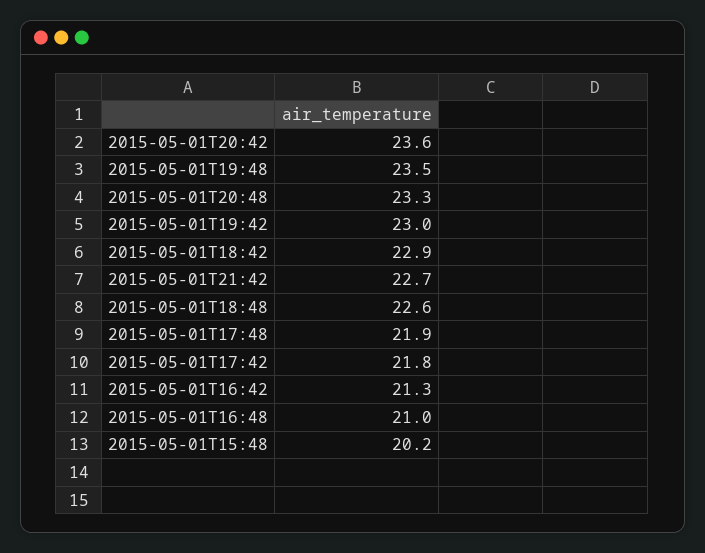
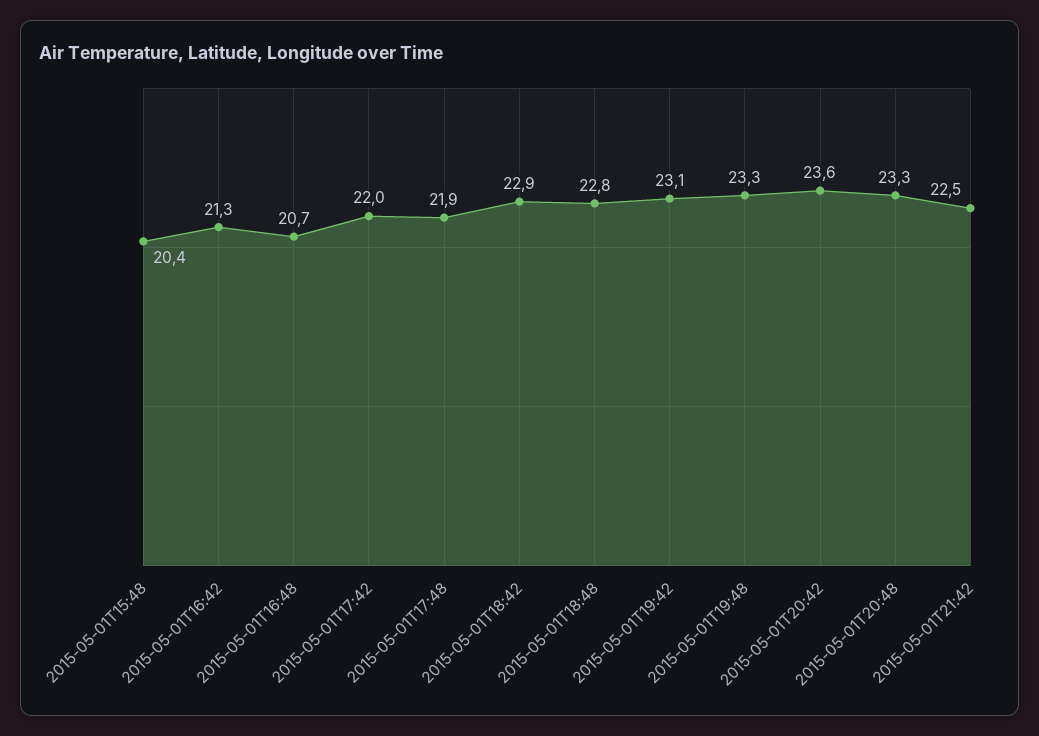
  {
    "2015-05-01T20:42": 23.6,
-   "2015-05-01T19:48": 23.5,
+   "2015-05-01T19:48": 23.3,
    "2015-05-01T20:48": 23.3,
-   "2015-05-01T19:42": 23,
+   "2015-05-01T19:42": 23.1,
    "2015-05-01T18:42": 22.9,
-   "2015-05-01T21:42": 22.7,
+   "2015-05-01T21:42": 22.5,
-   "2015-05-01T18:48": 22.6,
+   "2015-05-01T18:48": 22.8,
    "2015-05-01T17:48": 21.9,
-   "2015-05-01T17:42": 21.8,
+   "2015-05-01T17:42": 22,
    "2015-05-01T16:42": 21.3,
-   "2015-05-01T16:48": 21,
+   "2015-05-01T16:48": 20.7,
-   "2015-05-01T15:48": 20.2
+   "2015-05-01T15:48": 20.4
  }

